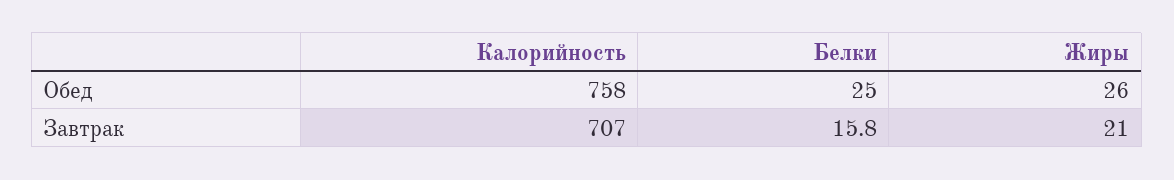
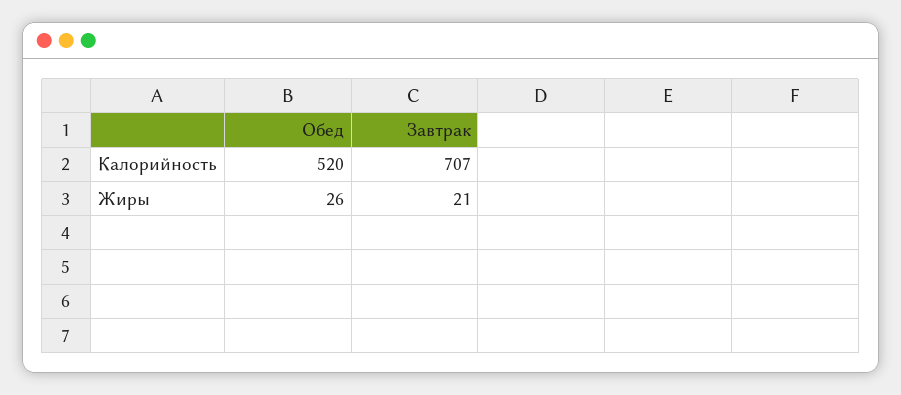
  {
    "Калорийность": {
-     "Обед": 758,
+     "Обед": 520,
      "Завтрак": 707
    },
-   "Белки": {
-     "Обед": 25,
-     "Завтрак": 15.8
-   },
    "Жиры": {
      "Обед": 26,
      "Завтрак": 21
    }
  }

